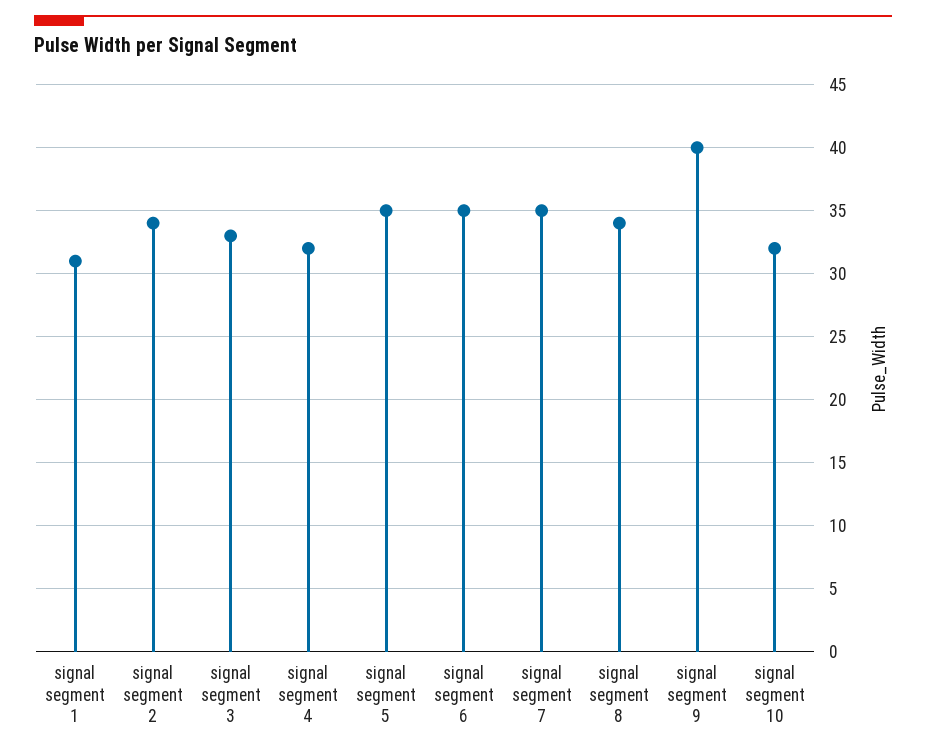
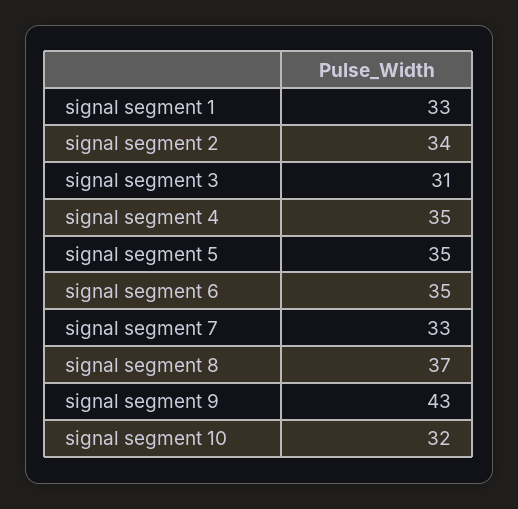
  {
-   "signal segment 1": 31,
+   "signal segment 1": 33,
    "signal segment 2": 34,
-   "signal segment 3": 33,
+   "signal segment 3": 31,
-   "signal segment 4": 32,
+   "signal segment 4": 35,
    "signal segment 5": 35,
    "signal segment 6": 35,
-   "signal segment 7": 35,
+   "signal segment 7": 33,
-   "signal segment 8": 34,
+   "signal segment 8": 37,
-   "signal segment 9": 40,
+   "signal segment 9": 43,
    "signal segment 10": 32
  }

